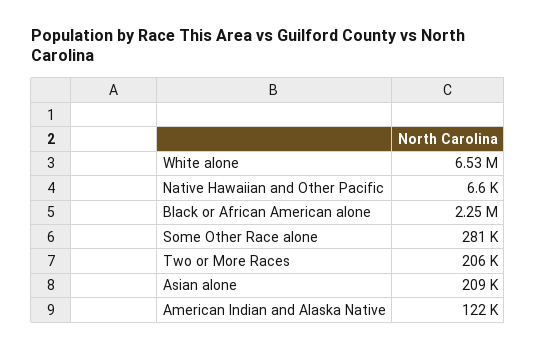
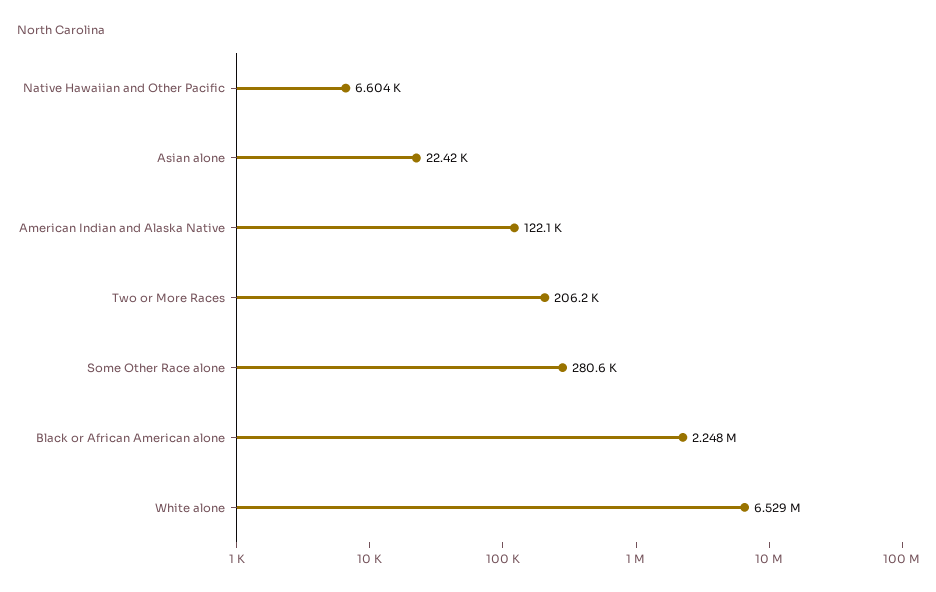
  {
    "White alone": 6529000,
    "Native Hawaiian and Other Pacific": 6604,
    "Black or African American alone": 2248000,
    "Some Other Race alone": 280600,
    "Two or More Races": 206200,
-   "Asian alone": 209000,
+   "Asian alone": 22420,
    "American Indian and Alaska Native": 122100
  }

